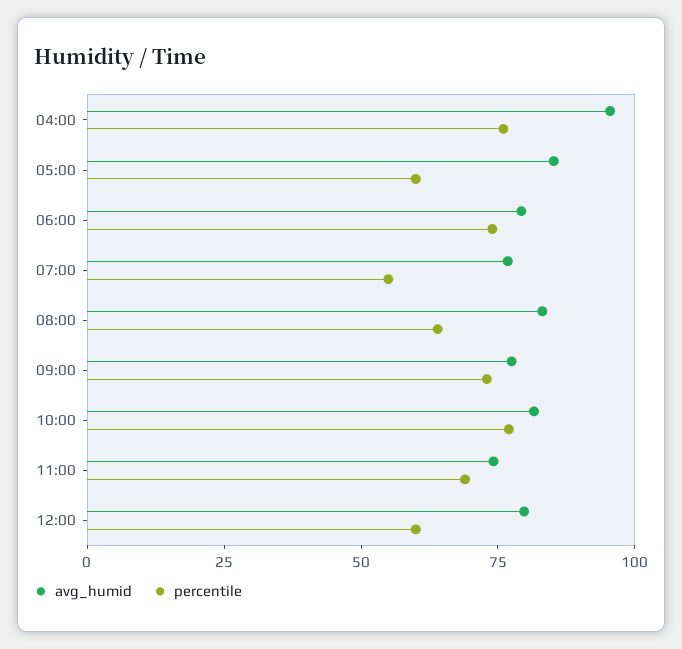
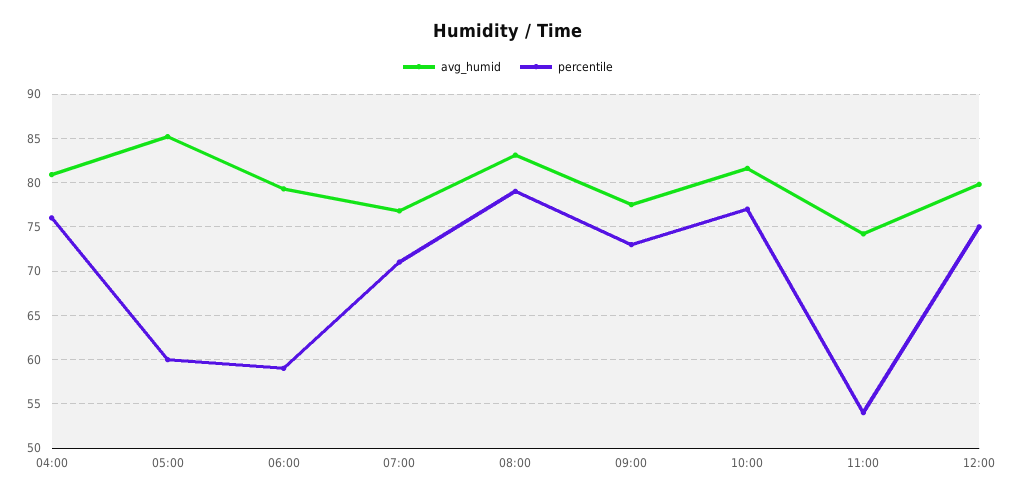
  {
    "avg_humid": {
-     "04:00": 95,
+     "04:00": 81,
      "05:00": 85,
      "06:00": 79,
      "07:00": 77,
      "08:00": 83,
      "09:00": 78,
      "10:00": 82,
      "11:00": 74,
      "12:00": 80
    },
    "percentile": {
      "04:00": 76,
      "05:00": 60,
-     "06:00": 75,
+     "06:00": 59,
-     "07:00": 55,
+     "07:00": 71,
-     "08:00": 65,
+     "08:00": 79,
      "09:00": 73,
      "10:00": 77,
-     "11:00": 70,
+     "11:00": 54,
-     "12:00": 60
+     "12:00": 75
    }
  }

